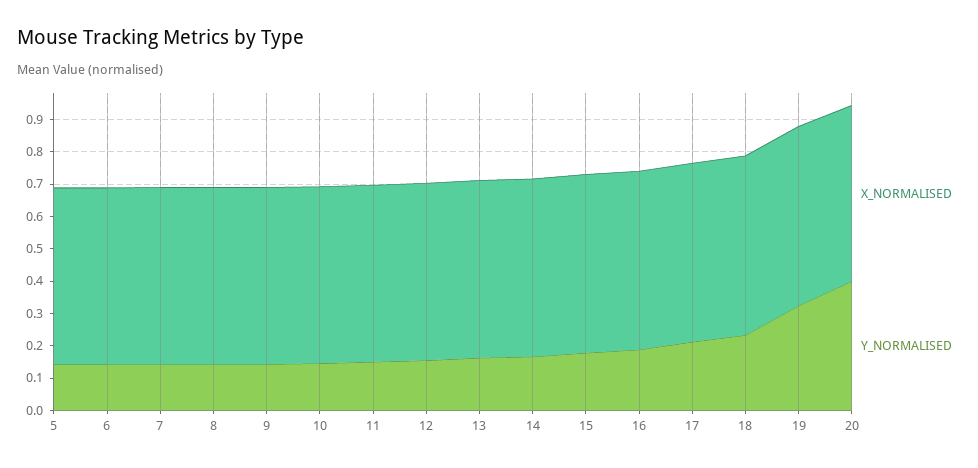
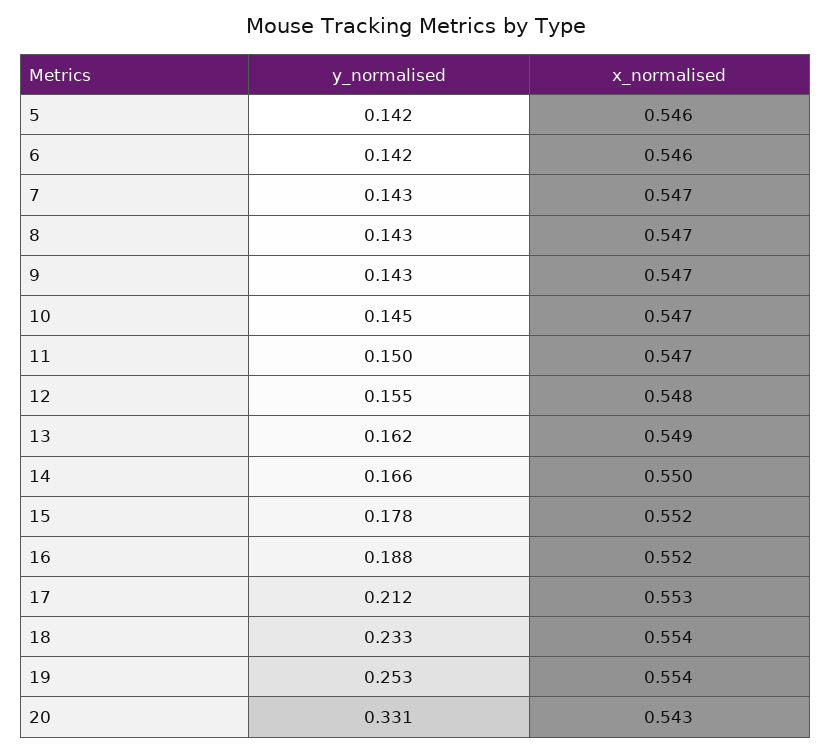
  {
    "X_NORMALISED": {
      "5": 0.546,
      "6": 0.546,
      "7": 0.547,
      "8": 0.547,
      "9": 0.547,
      "10": 0.547,
      "11": 0.547,
      "12": 0.548,
      "13": 0.549,
      "14": 0.55,
      "15": 0.552,
      "16": 0.552,
      "17": 0.553,
      "18": 0.554,
      "19": 0.554,
      "20": 0.543
    },
    "Y_NORMALISED": {
      "5": 0.142,
      "6": 0.142,
      "7": 0.143,
      "8": 0.143,
      "9": 0.143,
      "10": 0.145,
      "11": 0.15,
      "12": 0.155,
      "13": 0.162,
      "14": 0.166,
      "15": 0.178,
      "16": 0.188,
      "17": 0.212,
      "18": 0.233,
-     "19": 0.325,
+     "19": 0.253,
-     "20": 0.4
+     "20": 0.331
    }
  }

